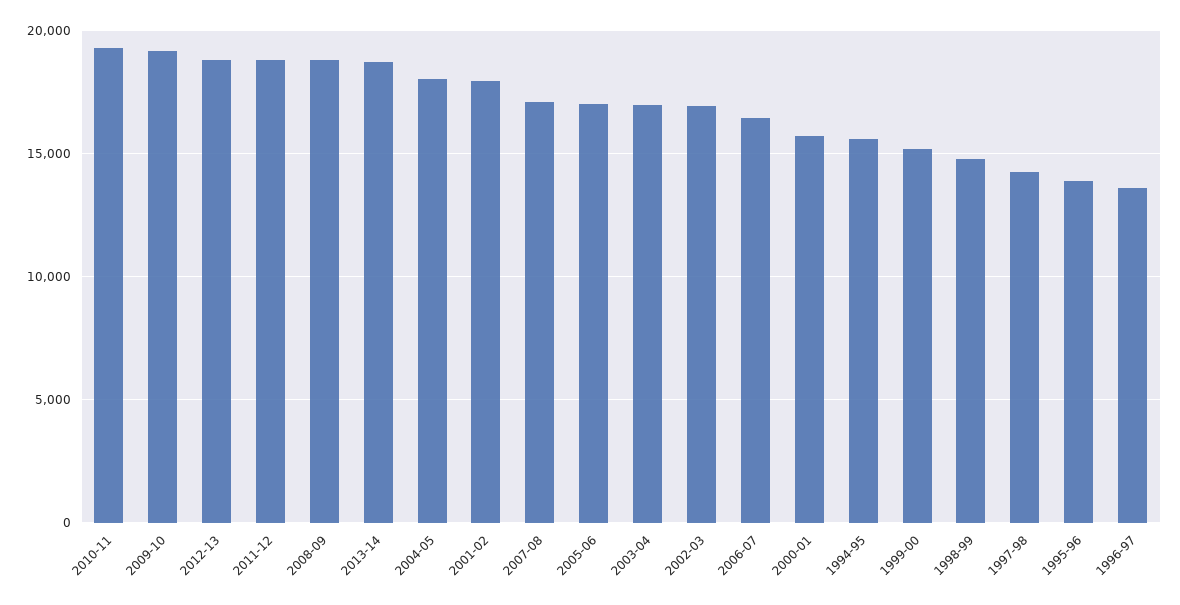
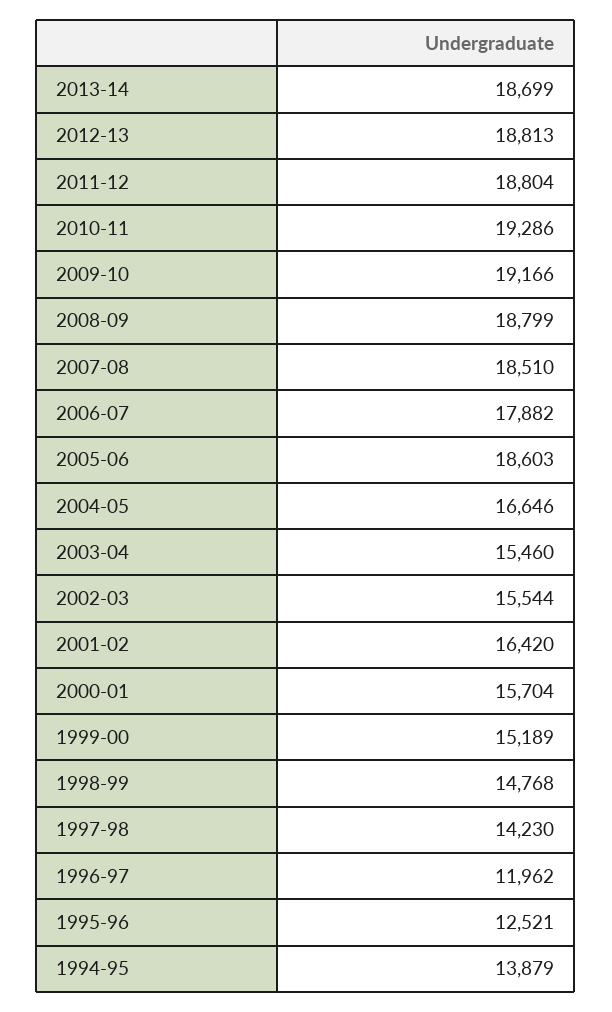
  {
    "2010-11": 19286,
    "2009-10": 19166,
    "2012-13": 18813,
    "2011-12": 18804,
    "2008-09": 18799,
    "2013-14": 18699,
-   "2004-05": 18000,
+   "2004-05": 16646,
-   "2001-02": 18000,
+   "2001-02": 16420,
-   "2007-08": 17000,
+   "2007-08": 18510,
-   "2005-06": 17000,
+   "2005-06": 18603,
-   "2003-04": 17000,
+   "2003-04": 15460,
-   "2002-03": 17000,
+   "2002-03": 15544,
-   "2006-07": 16500,
+   "2006-07": 17882,
    "2000-01": 15704,
-   "1994-95": 15500,
+   "1994-95": 13879,
    "1999-00": 15189,
    "1998-99": 14768,
    "1997-98": 14230,
-   "1995-96": 14000,
+   "1995-96": 12521,
-   "1996-97": 13500
+   "1996-97": 11962
  }

